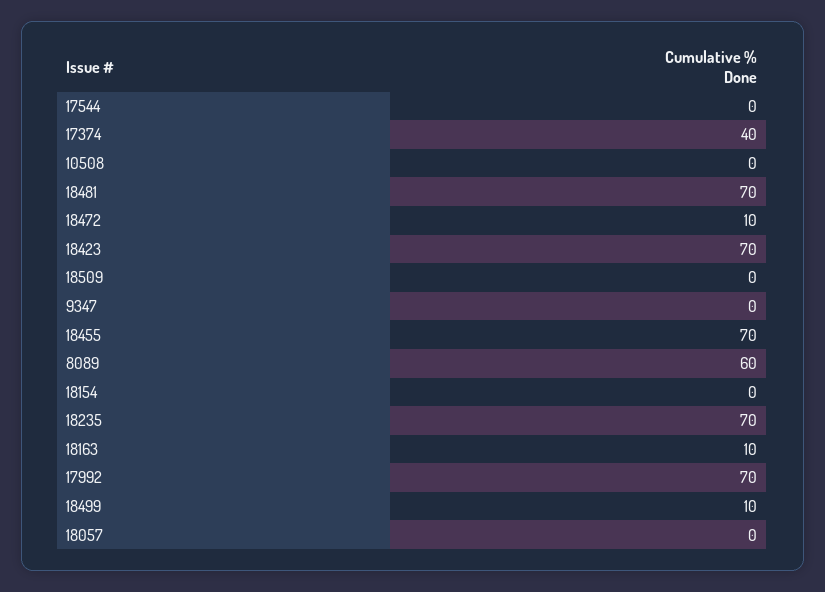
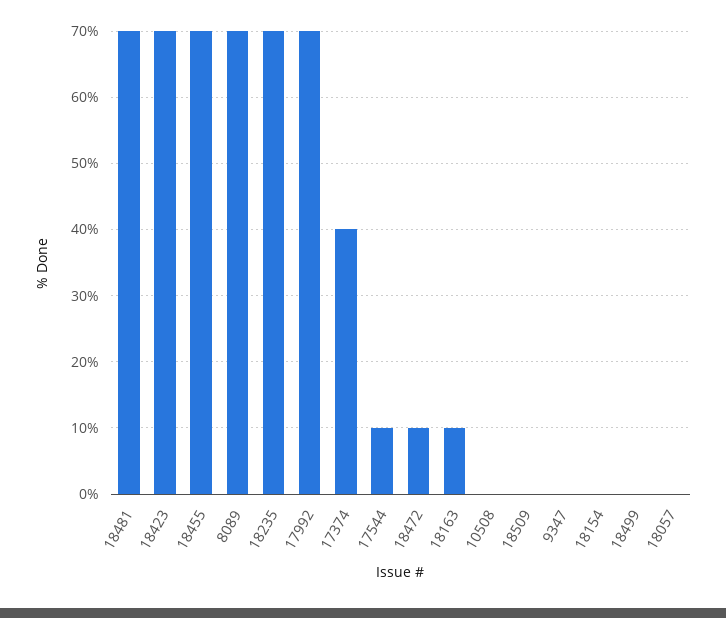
  {
-   "17544": 0,
+   "17544": 10,
    "17374": 40,
    "10508": 0,
    "18481": 70,
    "18472": 10,
    "18423": 70,
    "18509": 0,
    "9347": 0,
    "18455": 70,
-   "8089": 60,
+   "8089": 70,
    "18154": 0,
    "18235": 70,
    "18163": 10,
    "17992": 70,
-   "18499": 10,
+   "18499": 0,
    "18057": 0
  }

